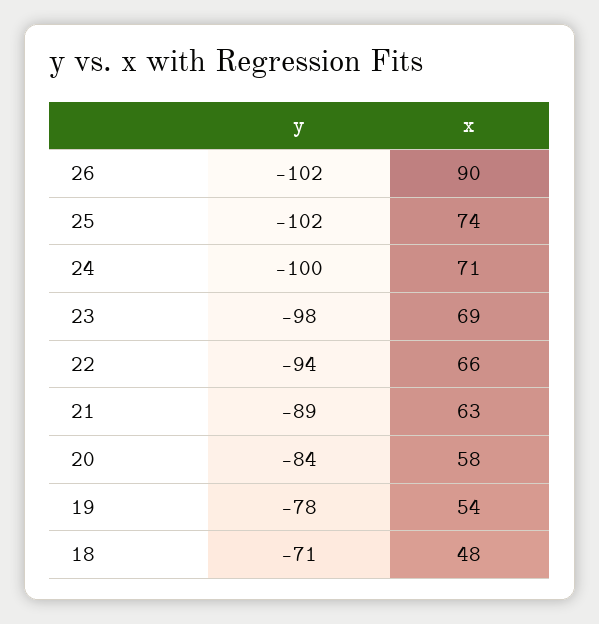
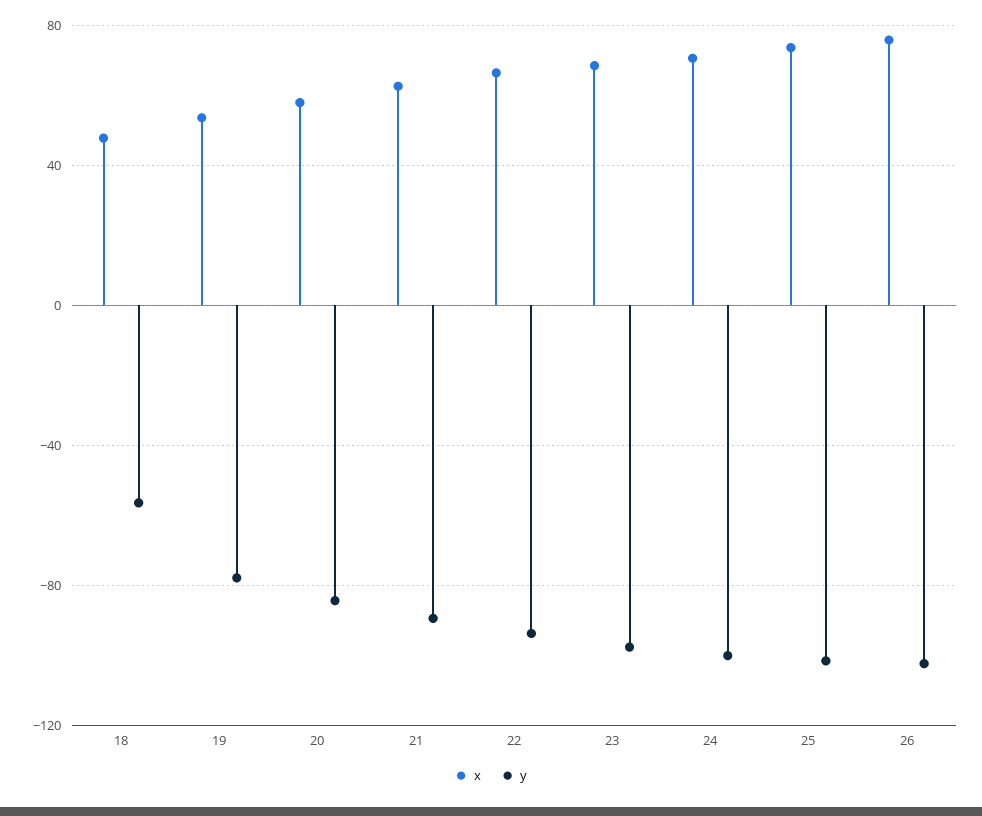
  {
    "y": {
      "26": -102,
      "25": -102,
      "24": -100,
      "23": -98,
      "22": -94,
      "21": -89,
      "20": -84,
      "19": -78,
-     "18": -71
+     "18": -55
    },
    "x": {
-     "26": 90,
+     "26": 75,
      "25": 74,
      "24": 71,
      "23": 69,
      "22": 66,
      "21": 63,
      "20": 58,
      "19": 54,
      "18": 48
    }
  }

